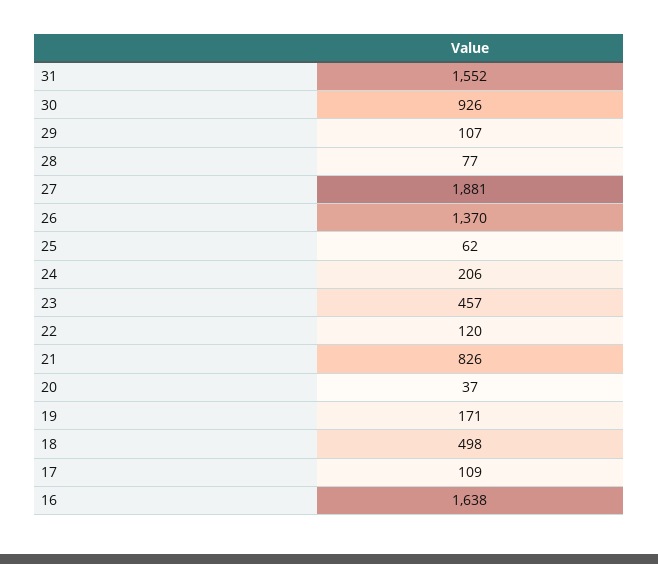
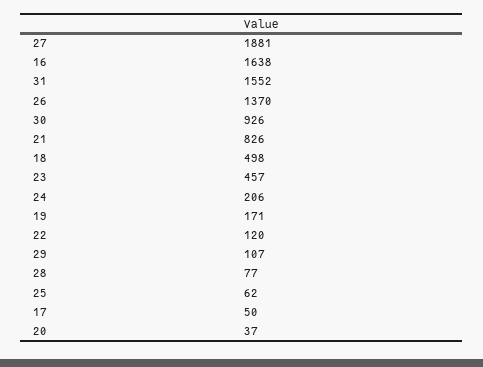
  {
    "31": 1552,
    "30": 926,
    "29": 107,
    "28": 77,
    "27": 1881,
    "26": 1370,
    "25": 62,
    "24": 206,
    "23": 457,
    "22": 120,
    "21": 826,
    "20": 37,
    "19": 171,
    "18": 498,
-   "17": 109,
+   "17": 50,
    "16": 1638
  }

